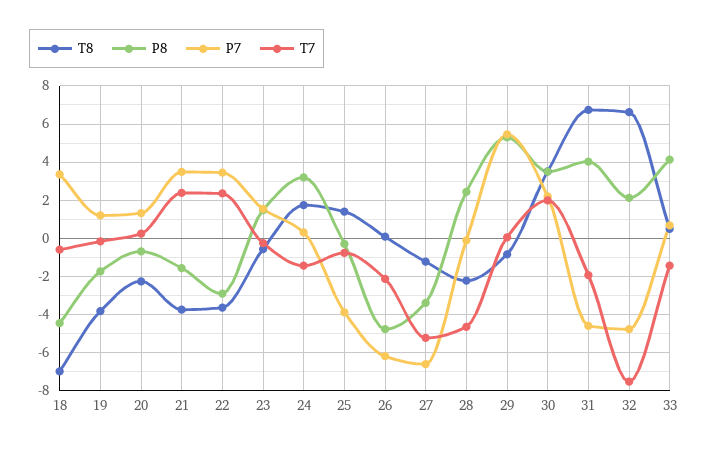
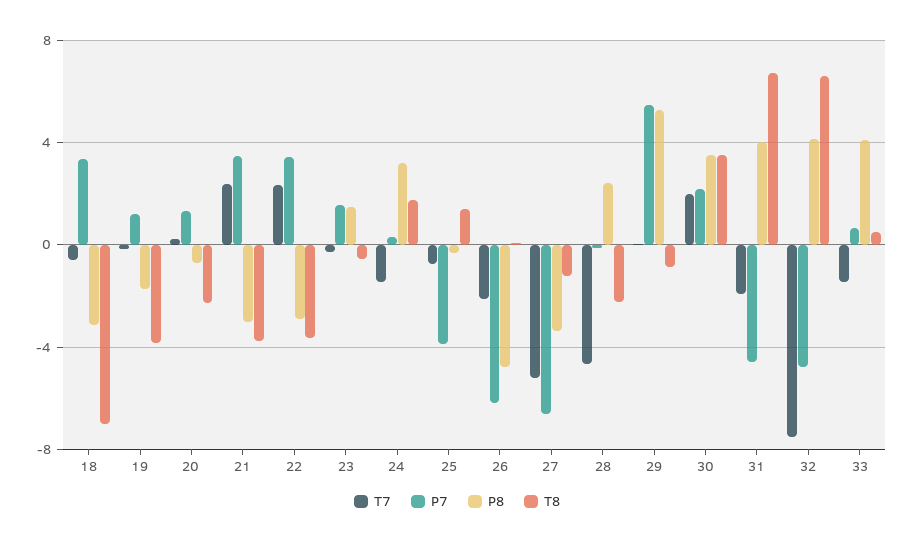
  {
    "T8": {
      "18": -7,
      "19": -4,
      "20": -2.5,
      "21": -4,
      "22": -3.5,
      "23": -0.5,
      "24": 1.5,
      "25": 1.5,
      "26": 0,
      "27": -1,
      "28": -2,
      "29": -1,
      "30": 3.5,
      "31": 6.5,
      "32": 6.5,
      "33": 0.5
    },
    "P8": {
-     "18": -4.5,
+     "18": -3,
      "19": -1.5,
      "20": -0.5,
-     "21": -1.5,
+     "21": -3,
      "22": -3,
      "23": 1.5,
      "24": 3,
      "25": -0.5,
      "26": -5,
      "27": -3.5,
      "28": 2.5,
      "29": 5.5,
      "30": 3.5,
      "31": 4,
-     "32": 2,
+     "32": 4,
      "33": 4
    },
    "P7": {
      "18": 3.5,
      "19": 1,
      "20": 1.5,
      "21": 3.5,
      "22": 3.5,
      "23": 1.5,
      "24": 0.5,
      "25": -4,
      "26": -6,
      "27": -6.5,
      "28": 0,
      "29": 5.5,
      "30": 2,
      "31": -4.5,
      "32": -5,
      "33": 0.5
    },
    "T7": {
      "18": -0.5,
      "19": 0,
      "20": 0,
      "21": 2.5,
      "22": 2.5,
      "23": -0.5,
      "24": -1.5,
      "25": -1,
      "26": -2,
      "27": -5,
      "28": -4.5,
      "29": 0,
      "30": 2,
      "31": -2,
      "32": -7.5,
      "33": -1.5
    }
  }

